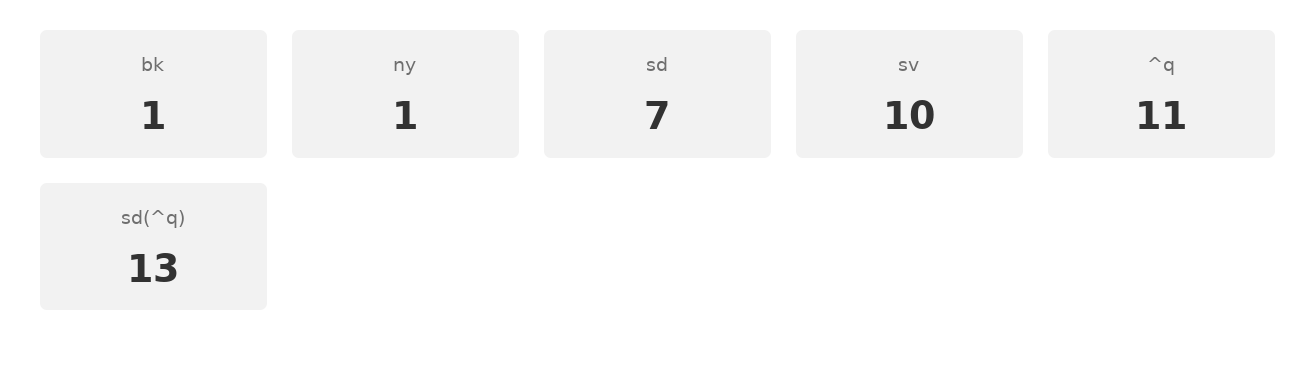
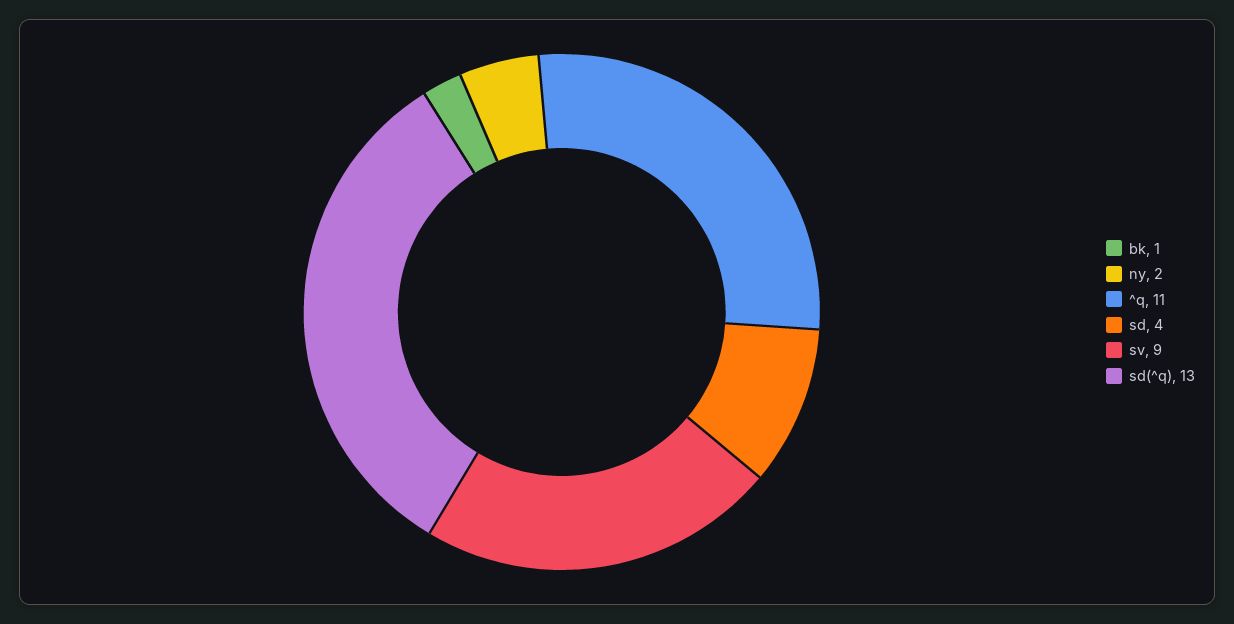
  {
    "bk": 1,
-   "ny": 1,
+   "ny": 2,
-   "sd": 7,
+   "sd": 4,
-   "sv": 10,
+   "sv": 9,
    "^q": 11,
    "sd(^q)": 13
  }

